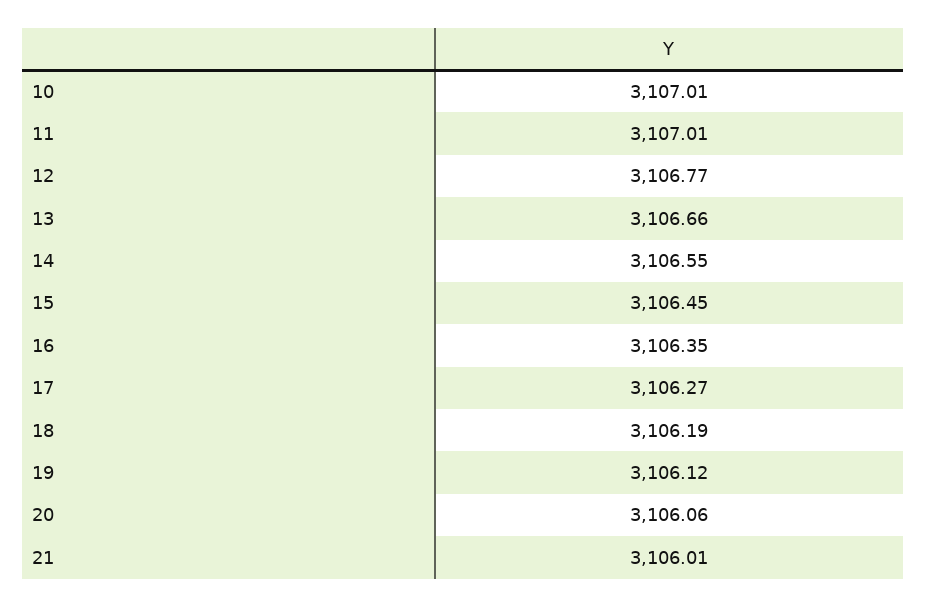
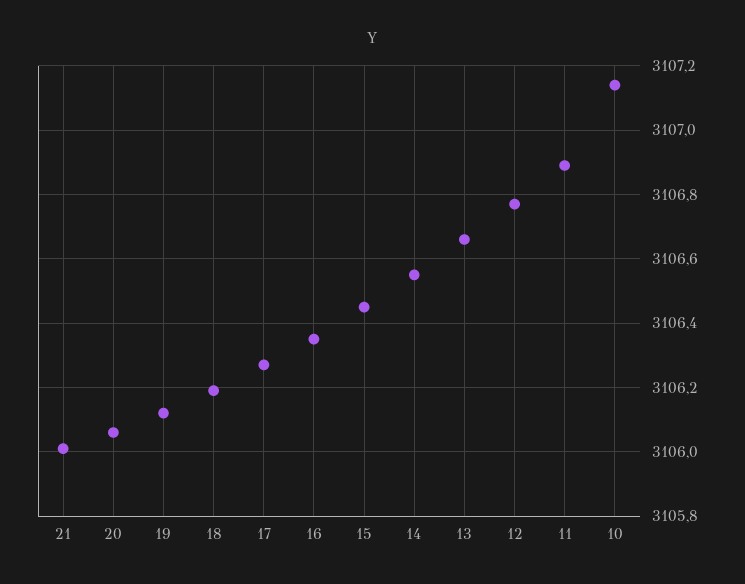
  {
-   "10": 3107.01,
+   "10": 3107.15,
-   "11": 3107.01,
+   "11": 3106.9,
    "12": 3106.77,
    "13": 3106.66,
    "14": 3106.55,
    "15": 3106.45,
    "16": 3106.35,
    "17": 3106.27,
    "18": 3106.19,
    "19": 3106.12,
    "20": 3106.06,
    "21": 3106.01
  }

